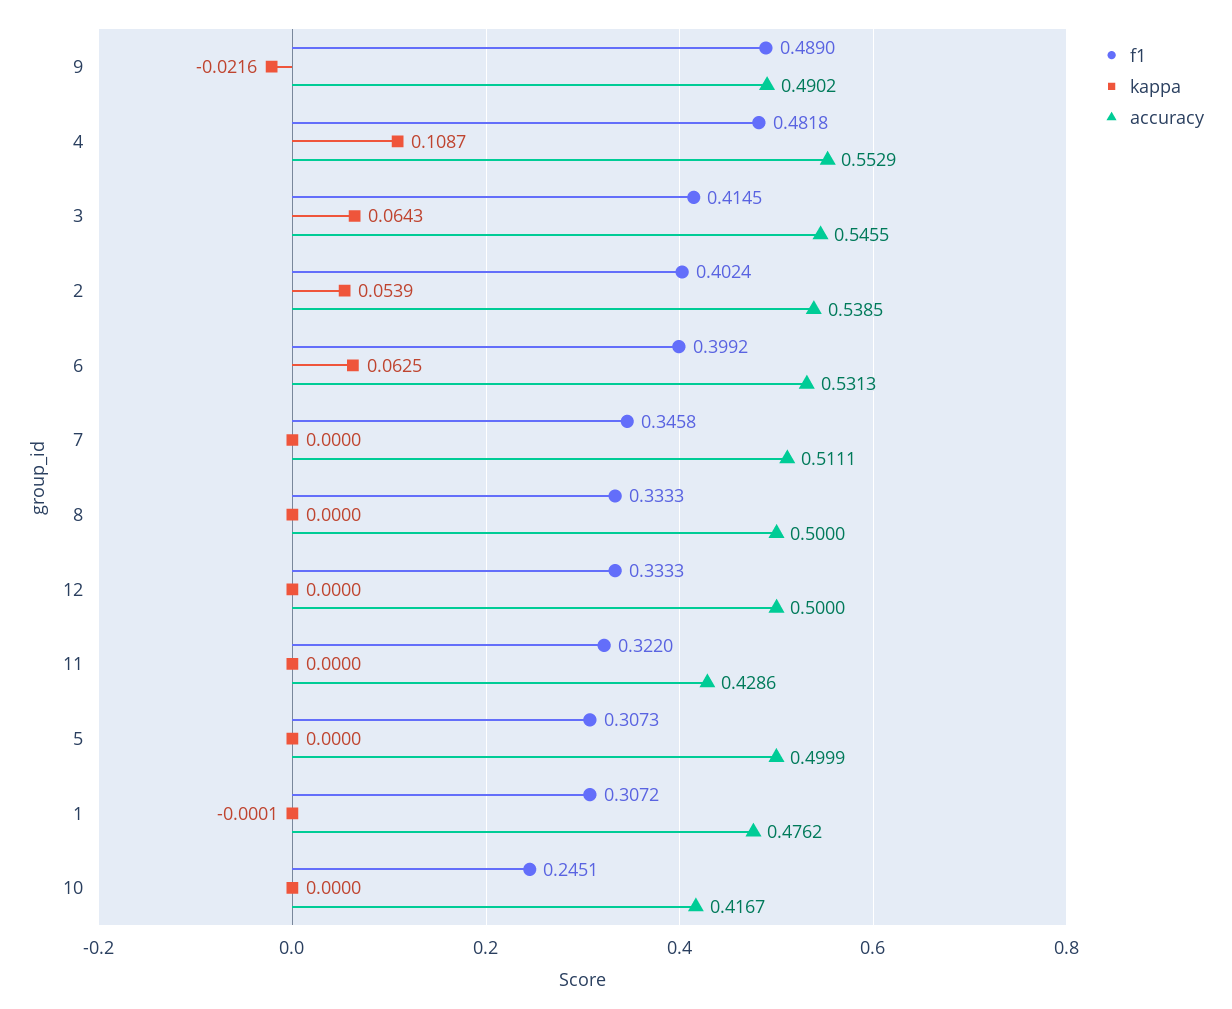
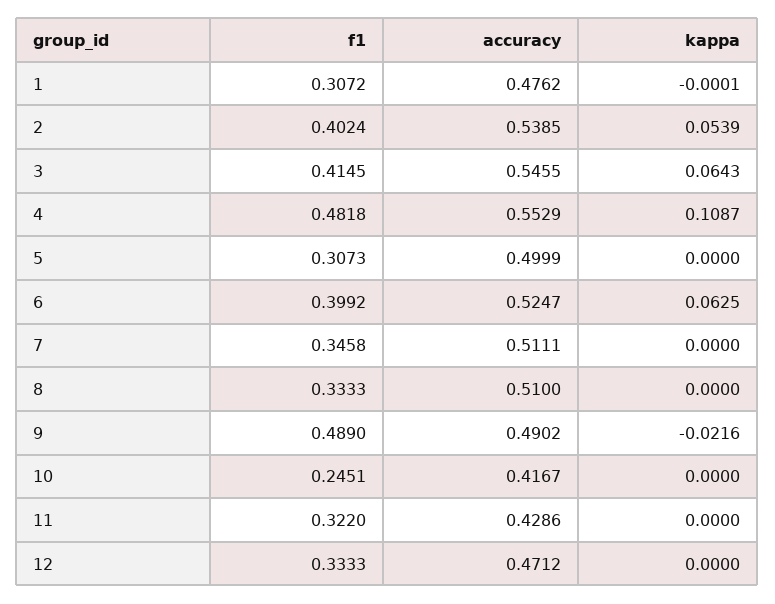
  {
    "f1": {
      "9": 0.489,
      "4": 0.4818,
      "3": 0.4145,
      "2": 0.4024,
      "6": 0.3992,
      "7": 0.3458,
      "8": 0.3333,
      "12": 0.3333,
      "11": 0.322,
      "5": 0.3073,
      "1": 0.3072,
      "10": 0.2451
    },
    "kappa": {
      "9": -0.0216,
      "4": 0.1087,
      "3": 0.0643,
      "2": 0.0539,
      "6": 0.0625,
      "7": 0,
      "8": 0,
      "12": 0,
      "11": 0,
      "5": 0,
      "1": -0.0001,
      "10": 0
    },
    "accuracy": {
      "9": 0.4902,
      "4": 0.5529,
      "3": 0.5455,
      "2": 0.5385,
-     "6": 0.5313,
+     "6": 0.5247,
      "7": 0.5111,
-     "8": 0.5,
+     "8": 0.51,
-     "12": 0.5,
+     "12": 0.4712,
      "11": 0.4286,
      "5": 0.4999,
      "1": 0.4762,
      "10": 0.4167
    }
  }

